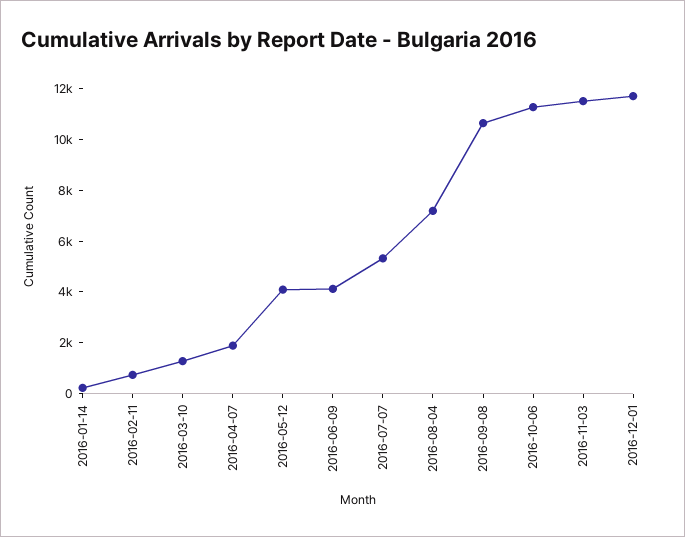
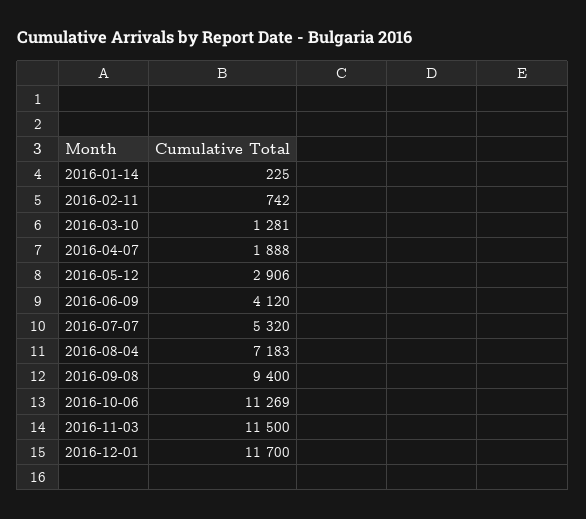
  {
    "2016-01-14": 225,
    "2016-02-11": 742,
    "2016-03-10": 1281,
    "2016-04-07": 1888,
-   "2016-05-12": 4000,
+   "2016-05-12": 2906,
    "2016-06-09": 4120,
    "2016-07-07": 5320,
    "2016-08-04": 7183,
-   "2016-09-08": 10500,
+   "2016-09-08": 9400,
    "2016-10-06": 11269,
    "2016-11-03": 11500,
    "2016-12-01": 11700
  }

